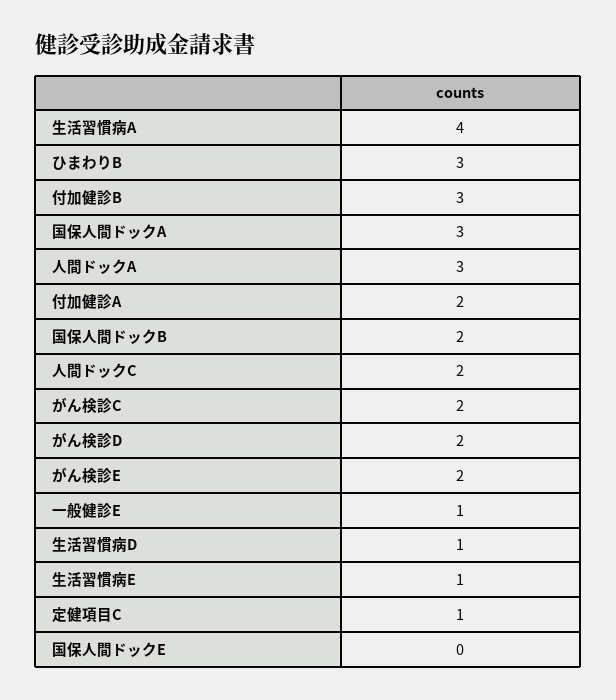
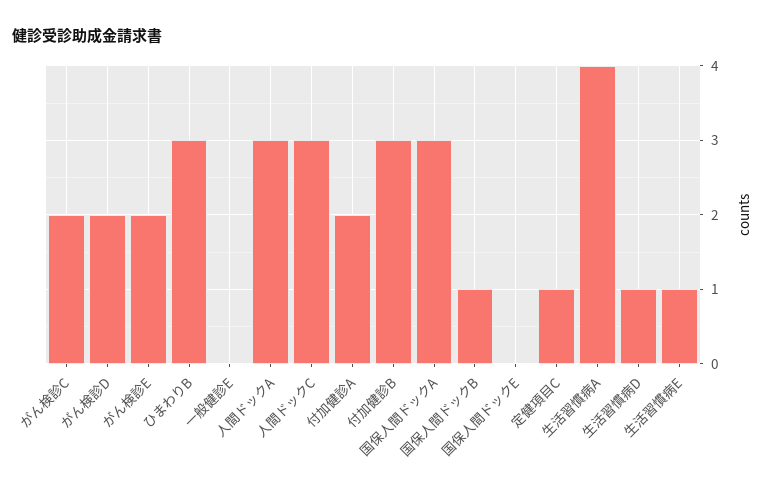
  {
    "生活習慣病A": 4,
    "ひまわりB": 3,
    "付加健診B": 3,
    "国保人間ドックA": 3,
    "人間ドックA": 3,
    "付加健診A": 2,
-   "国保人間ドックB": 2,
+   "国保人間ドックB": 1,
-   "人間ドックC": 2,
+   "人間ドックC": 3,
    "がん検診C": 2,
    "がん検診D": 2,
    "がん検診E": 2,
-   "一般健診E": 1,
+   "一般健診E": 0,
    "生活習慣病D": 1,
    "生活習慣病E": 1,
    "定健項目C": 1,
    "国保人間ドックE": 0
  }

